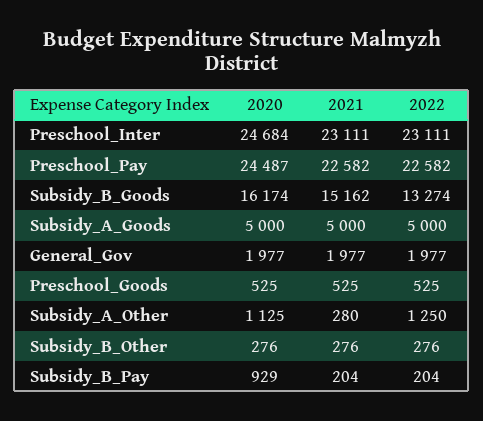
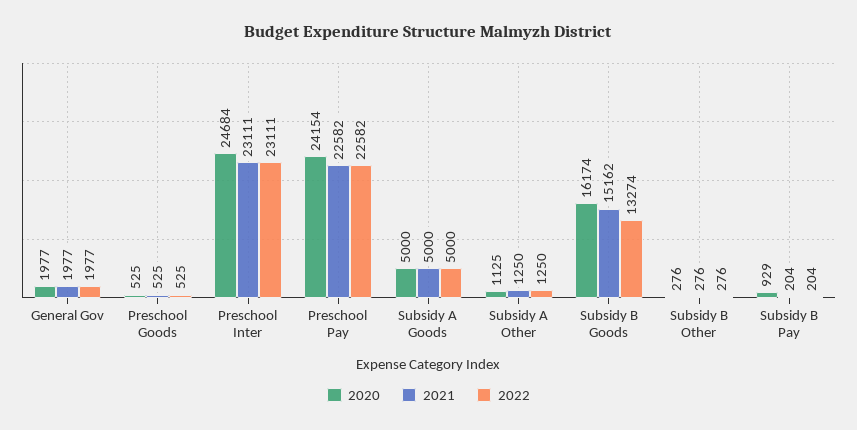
  {
    "2020": {
      "Preschool_Inter": 24684,
-     "Preschool_Pay": 24487,
+     "Preschool_Pay": 24154,
      "Subsidy_B_Goods": 16174,
      "Subsidy_A_Goods": 5000,
      "General_Gov": 1977,
      "Preschool_Goods": 525,
      "Subsidy_A_Other": 1125,
      "Subsidy_B_Other": 276,
      "Subsidy_B_Pay": 929
    },
    "2021": {
      "Preschool_Inter": 23111,
      "Preschool_Pay": 22582,
      "Subsidy_B_Goods": 15162,
      "Subsidy_A_Goods": 5000,
      "General_Gov": 1977,
      "Preschool_Goods": 525,
-     "Subsidy_A_Other": 280,
+     "Subsidy_A_Other": 1250,
      "Subsidy_B_Other": 276,
      "Subsidy_B_Pay": 204
    },
    "2022": {
      "Preschool_Inter": 23111,
      "Preschool_Pay": 22582,
      "Subsidy_B_Goods": 13274,
      "Subsidy_A_Goods": 5000,
      "General_Gov": 1977,
      "Preschool_Goods": 525,
      "Subsidy_A_Other": 1250,
      "Subsidy_B_Other": 276,
      "Subsidy_B_Pay": 204
    }
  }

